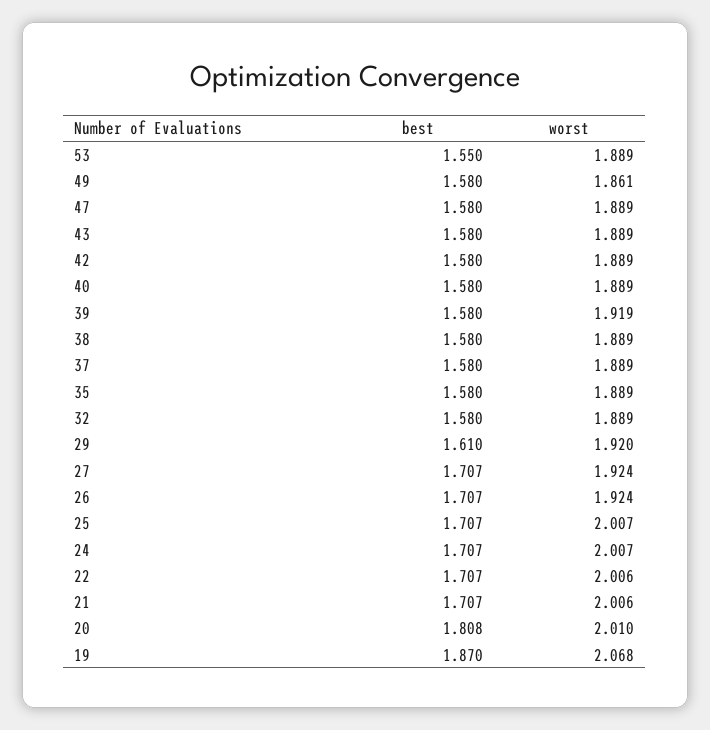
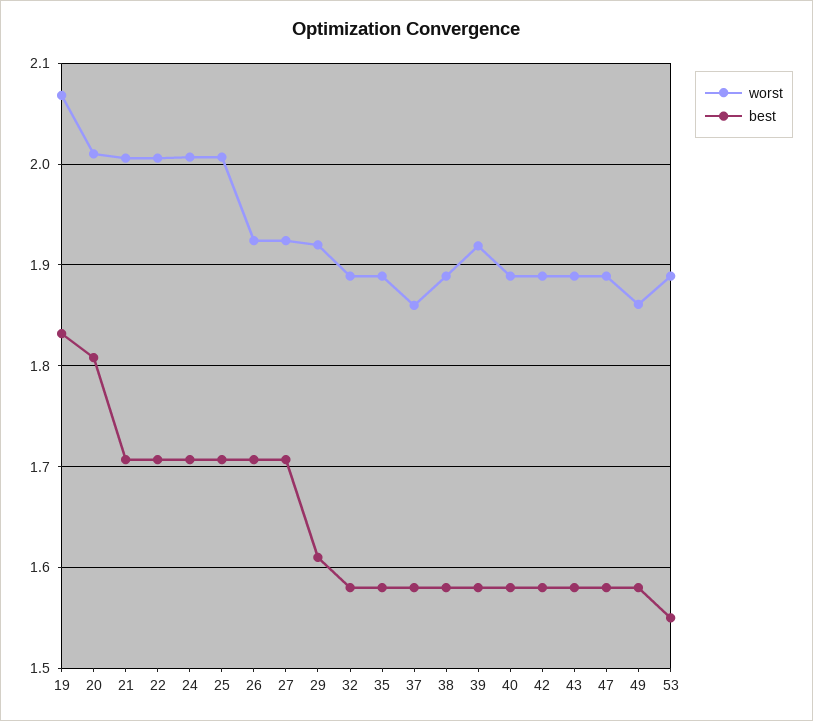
  {
    "best": {
      "53": 1.55,
      "49": 1.58,
      "47": 1.58,
      "43": 1.58,
      "42": 1.58,
      "40": 1.58,
      "39": 1.58,
      "38": 1.58,
      "37": 1.58,
      "35": 1.58,
      "32": 1.58,
      "29": 1.61,
      "27": 1.707,
      "26": 1.707,
      "25": 1.707,
      "24": 1.707,
      "22": 1.707,
      "21": 1.707,
      "20": 1.808,
-     "19": 1.87
+     "19": 1.83
    },
    "worst": {
      "53": 1.889,
      "49": 1.861,
      "47": 1.889,
      "43": 1.889,
      "42": 1.889,
      "40": 1.889,
      "39": 1.919,
      "38": 1.889,
-     "37": 1.889,
+     "37": 1.86,
      "35": 1.889,
      "32": 1.889,
      "29": 1.92,
      "27": 1.924,
      "26": 1.924,
      "25": 2.007,
      "24": 2.007,
      "22": 2.006,
      "21": 2.006,
      "20": 2.01,
      "19": 2.068
    }
  }

